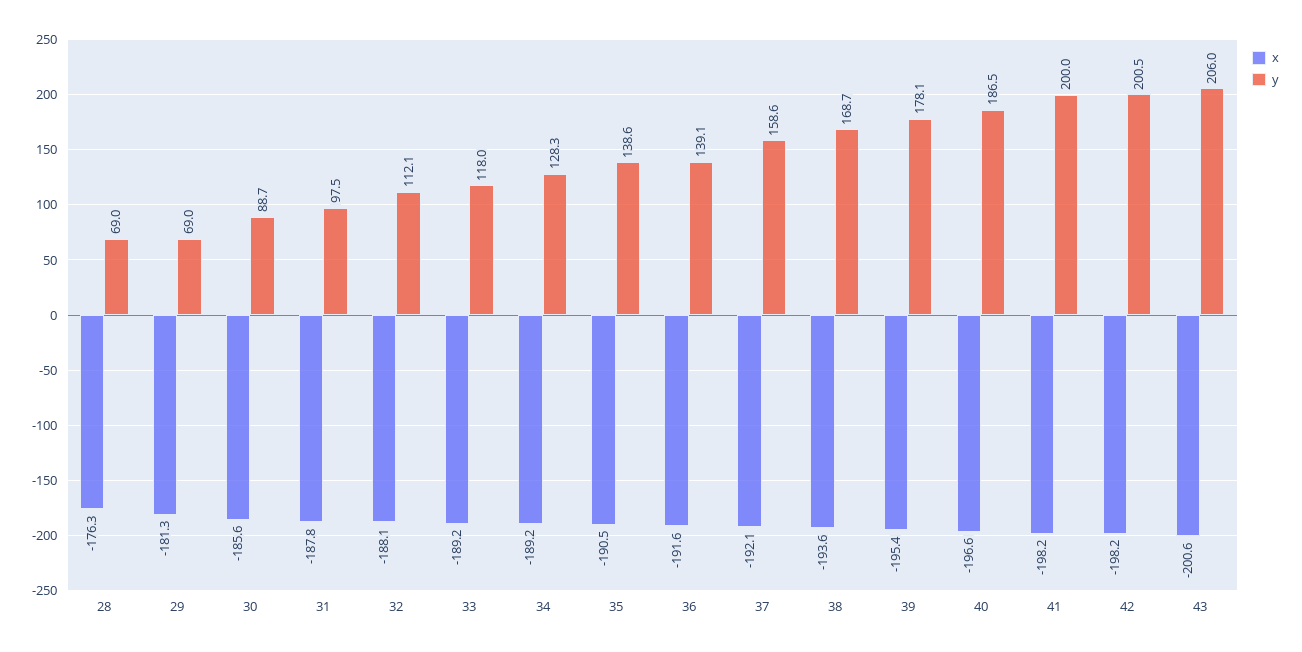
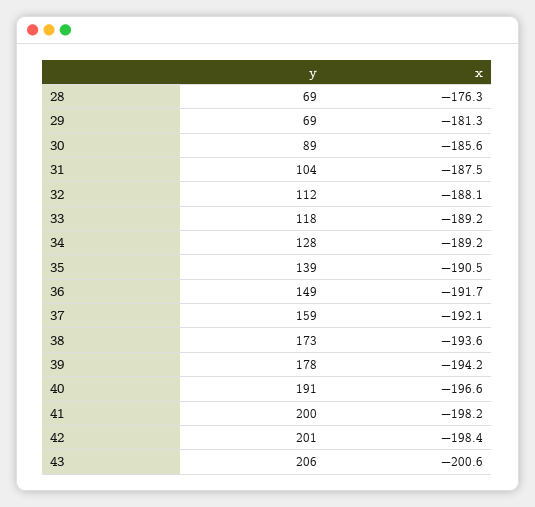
  {
    "x": {
      "28": -176.3,
      "29": -181.3,
      "30": -185.6,
-     "31": -187.8,
+     "31": -187.5,
      "32": -188.1,
      "33": -189.2,
      "34": -189.2,
      "35": -190.5,
-     "36": -191.6,
+     "36": -191.7,
      "37": -192.1,
      "38": -193.6,
-     "39": -195.4,
+     "39": -194.2,
      "40": -196.6,
      "41": -198.2,
-     "42": -198.2,
+     "42": -198.4,
      "43": -200.6
    },
    "y": {
      "28": 69,
      "29": 69,
      "30": 88.7,
-     "31": 97.5,
+     "31": 104,
      "32": 112.1,
      "33": 118,
      "34": 128.3,
      "35": 138.6,
-     "36": 139.1,
+     "36": 149,
      "37": 158.6,
-     "38": 168.7,
+     "38": 173,
      "39": 178.1,
-     "40": 186.5,
+     "40": 191,
      "41": 200,
      "42": 200.5,
      "43": 206
    }
  }

